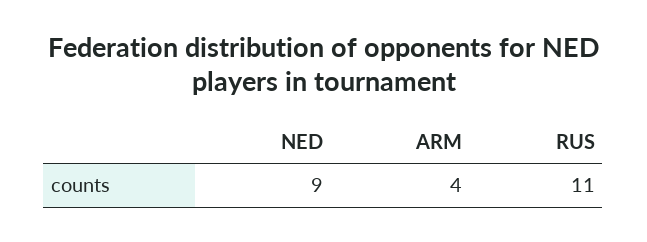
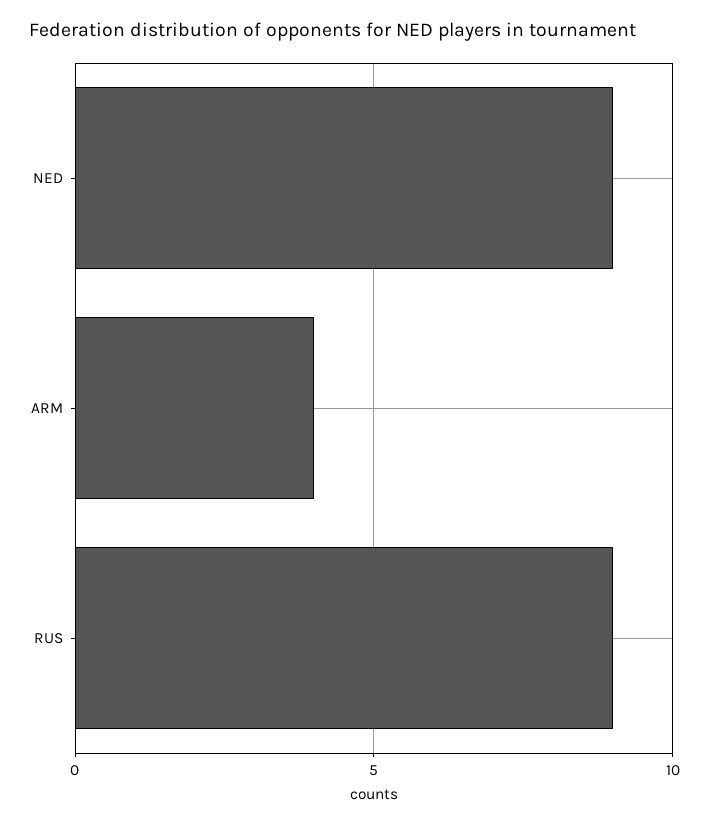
  {
    "NED": 9,
    "ARM": 4,
-   "RUS": 11
+   "RUS": 9
  }

